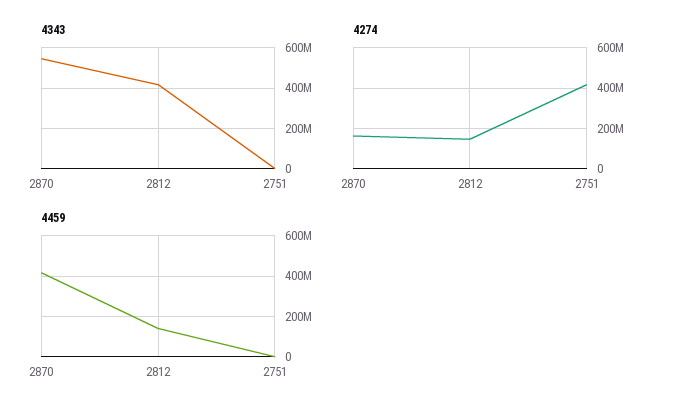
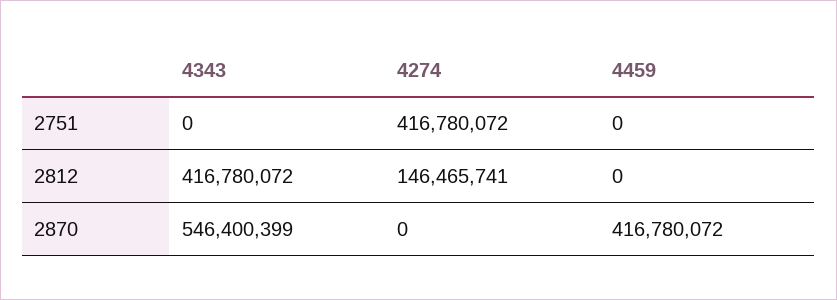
  {
    "4343": {
      "2870": 546400399,
      "2812": 416780072,
      "2751": 0
    },
    "4274": {
-     "2870": 150000000,
+     "2870": 0,
      "2812": 146465741,
      "2751": 416780072
    },
    "4459": {
      "2870": 416780072,
-     "2812": 150000000,
+     "2812": 0,
      "2751": 0
    }
  }

